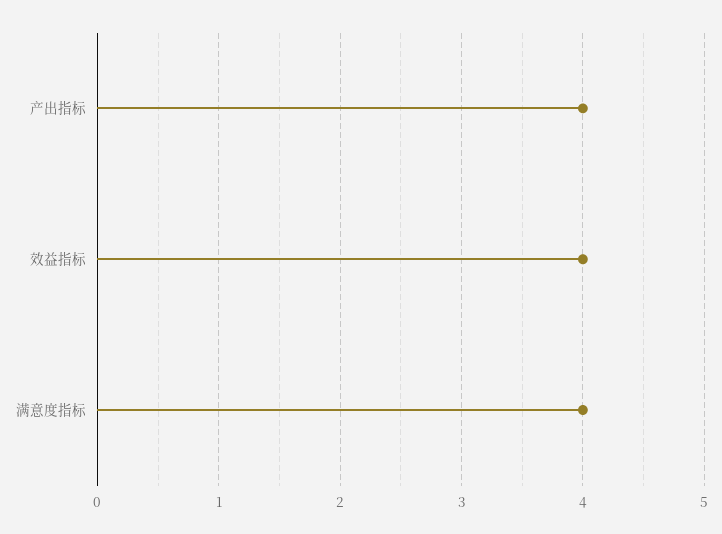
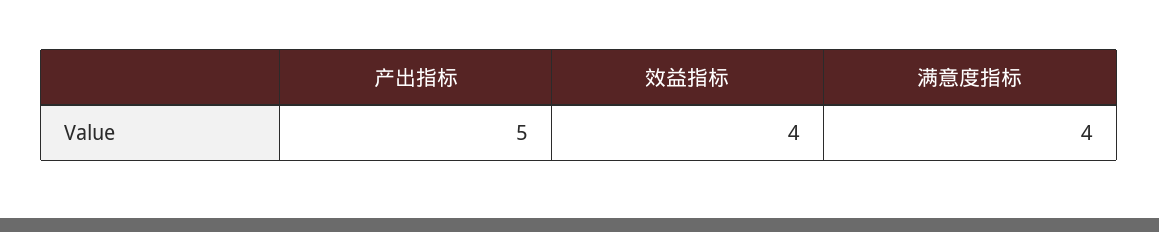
  {
-   "产出指标": 4,
+   "产出指标": 5,
    "效益指标": 4,
    "满意度指标": 4
  }

